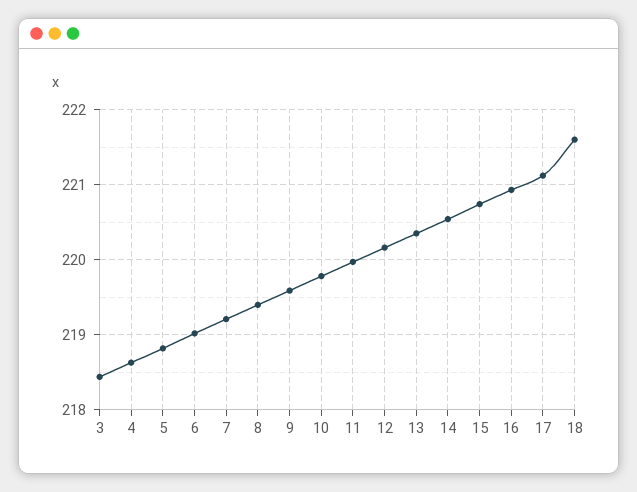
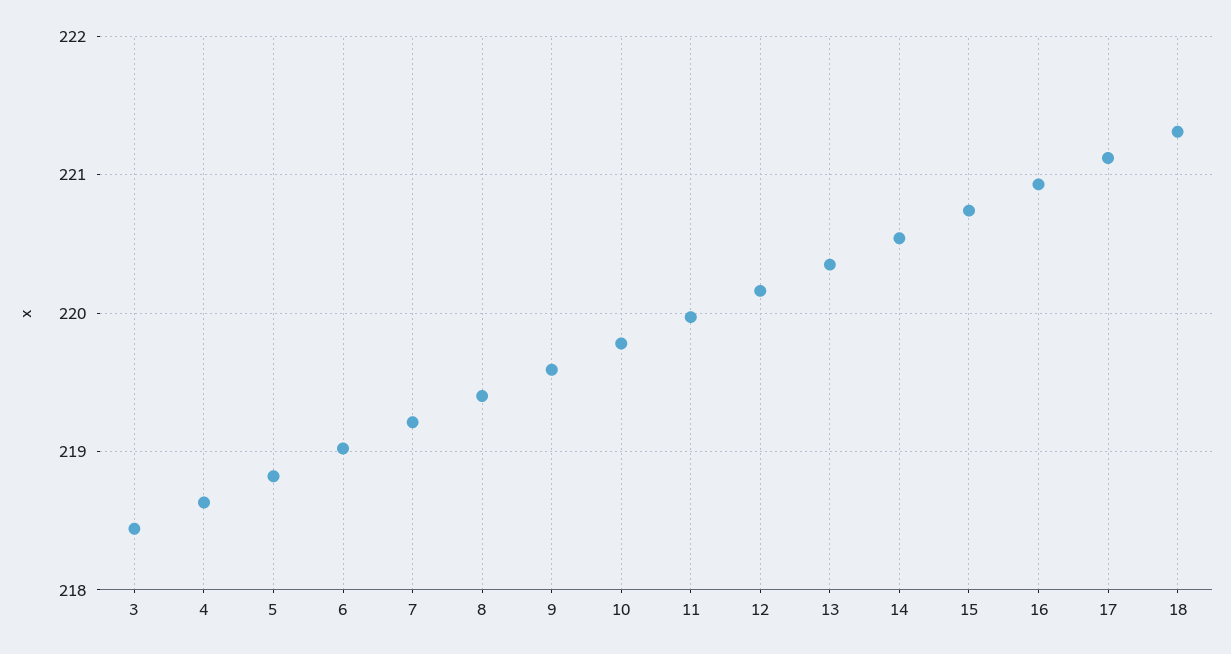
  {
    "3": 218.4,
    "4": 218.6,
    "5": 218.8,
    "6": 219,
    "7": 219.2,
    "8": 219.4,
    "9": 219.6,
    "10": 219.8,
    "11": 220,
    "12": 220.2,
    "13": 220.4,
    "14": 220.5,
    "15": 220.7,
    "16": 220.9,
    "17": 221.1,
-   "18": 221.6
+   "18": 221.3
  }

